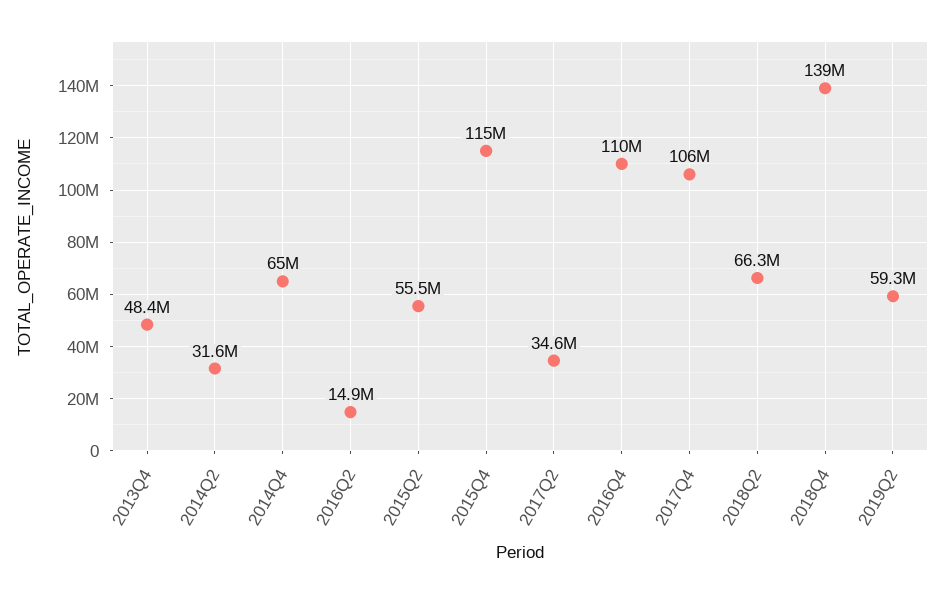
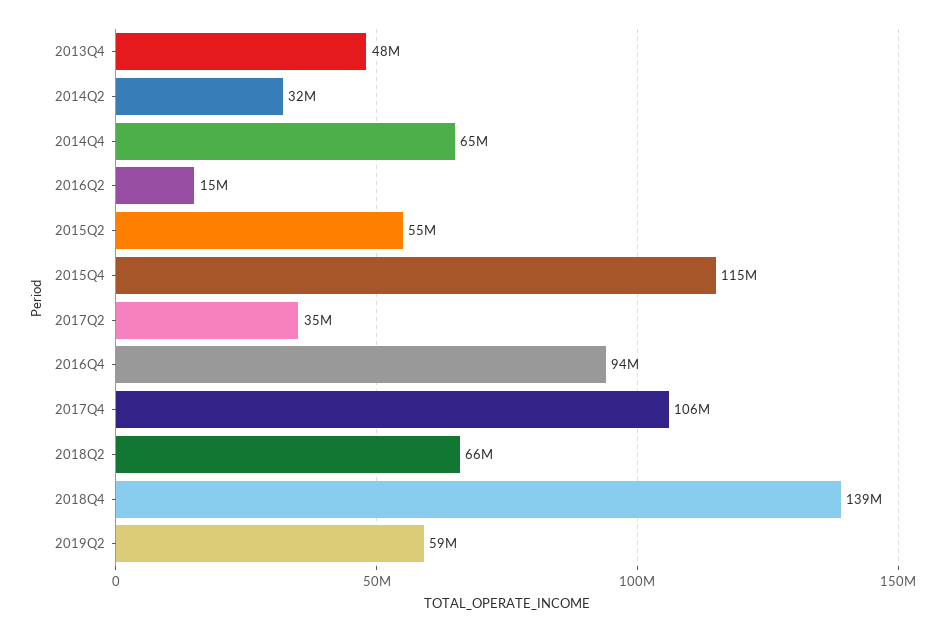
  {
    "2013Q4": 48400000,
    "2014Q2": 31600000,
    "2014Q4": 65000000,
    "2016Q2": 14900000,
    "2015Q2": 55500000,
    "2015Q4": 115000000,
    "2017Q2": 34600000,
-   "2016Q4": 110000000,
+   "2016Q4": 94000000,
    "2017Q4": 106000000,
    "2018Q2": 66300000,
    "2018Q4": 139000000,
    "2019Q2": 59300000
  }

